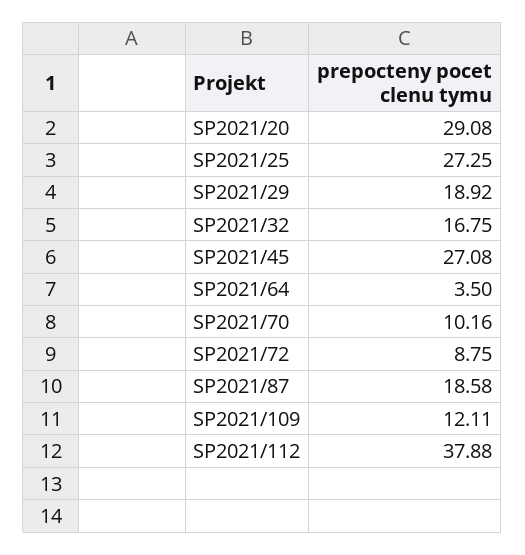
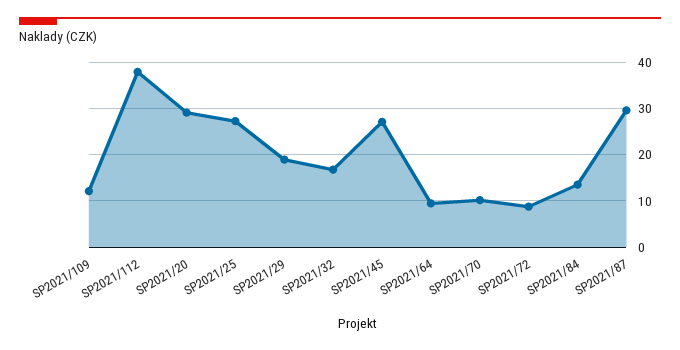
  {
    "SP2021/20": 29.08,
    "SP2021/25": 27.25,
    "SP2021/29": 18.92,
    "SP2021/32": 16.75,
    "SP2021/45": 27.08,
-   "SP2021/64": 3.5,
+   "SP2021/64": 10,
    "SP2021/70": 10.16,
    "SP2021/72": 8.75,
-   "SP2021/87": 18.58,
+   "SP2021/87": 30,
    "SP2021/109": 12.11,
-   "SP2021/112": 37.88
+   "SP2021/112": 37.88,
+   "SP2021/84": 14
  }

